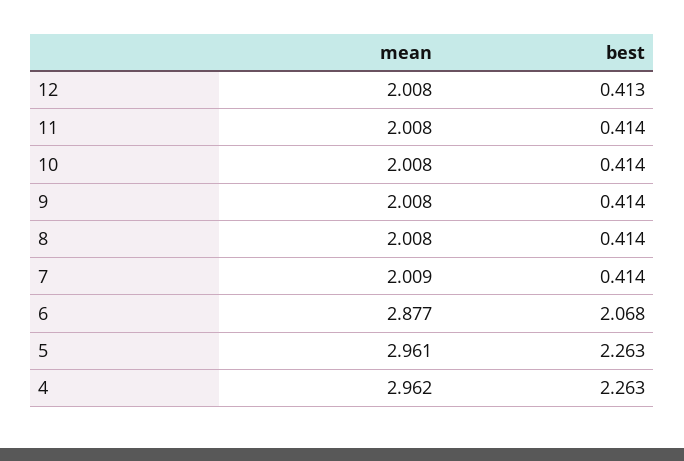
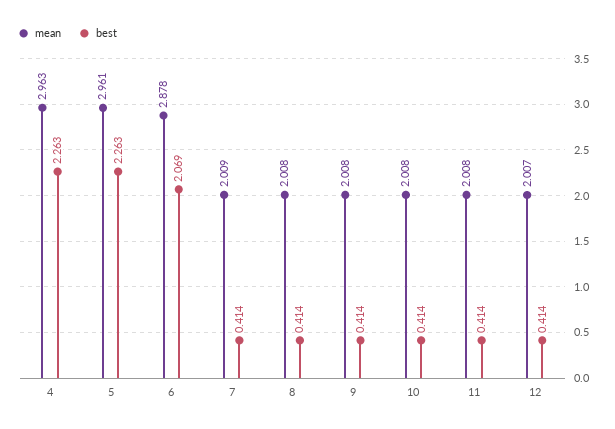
  {
    "mean": {
-     "12": 2.008,
+     "12": 2.007,
      "11": 2.008,
      "10": 2.008,
      "9": 2.008,
      "8": 2.008,
      "7": 2.009,
-     "6": 2.877,
+     "6": 2.878,
      "5": 2.961,
-     "4": 2.962
+     "4": 2.963
    },
    "best": {
-     "12": 0.413,
+     "12": 0.414,
      "11": 0.414,
      "10": 0.414,
      "9": 0.414,
      "8": 0.414,
      "7": 0.414,
-     "6": 2.068,
+     "6": 2.069,
      "5": 2.263,
      "4": 2.263
    }
  }

